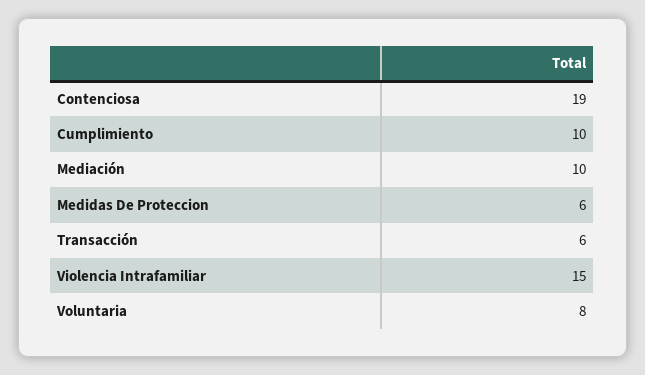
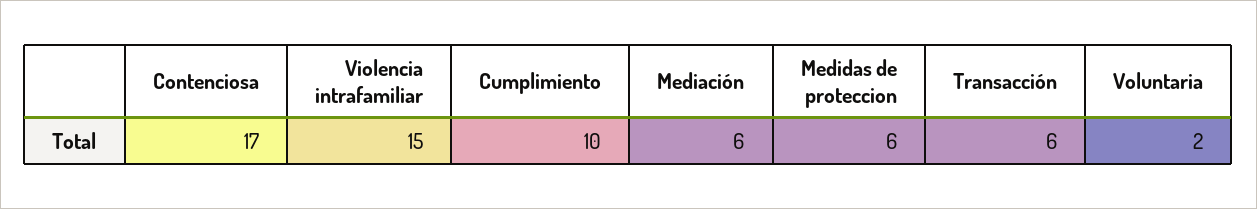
  {
-   "Contenciosa": 19,
+   "Contenciosa": 17,
    "Cumplimiento": 10,
-   "Mediación": 10,
+   "Mediación": 6,
    "Medidas De Proteccion": 6,
    "Transacción": 6,
    "Violencia Intrafamiliar": 15,
-   "Voluntaria": 8
+   "Voluntaria": 2
  }

